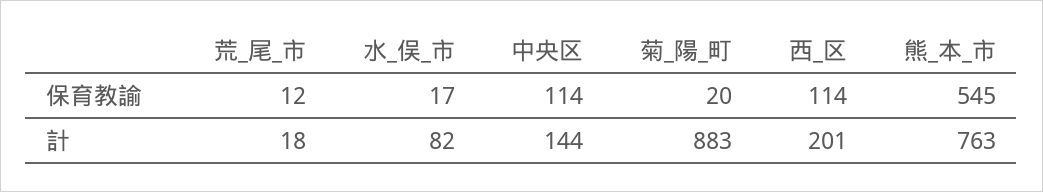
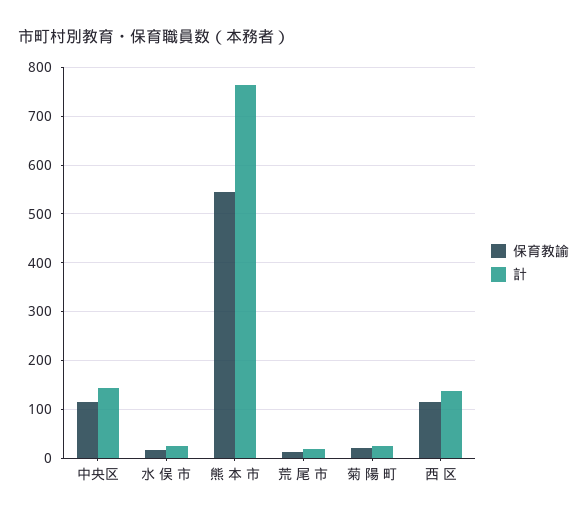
  {
    "保育教諭": {
      "荒_尾_市": 12,
      "水_俣_市": 17,
      "中央区": 114,
      "菊_陽_町": 20,
      "西_区": 114,
      "熊_本_市": 545
    },
    "計": {
      "荒_尾_市": 18,
-     "水_俣_市": 82,
+     "水_俣_市": 20,
      "中央区": 144,
-     "菊_陽_町": 883,
+     "菊_陽_町": 20,
-     "西_区": 201,
+     "西_区": 140,
      "熊_本_市": 763
    }
  }

